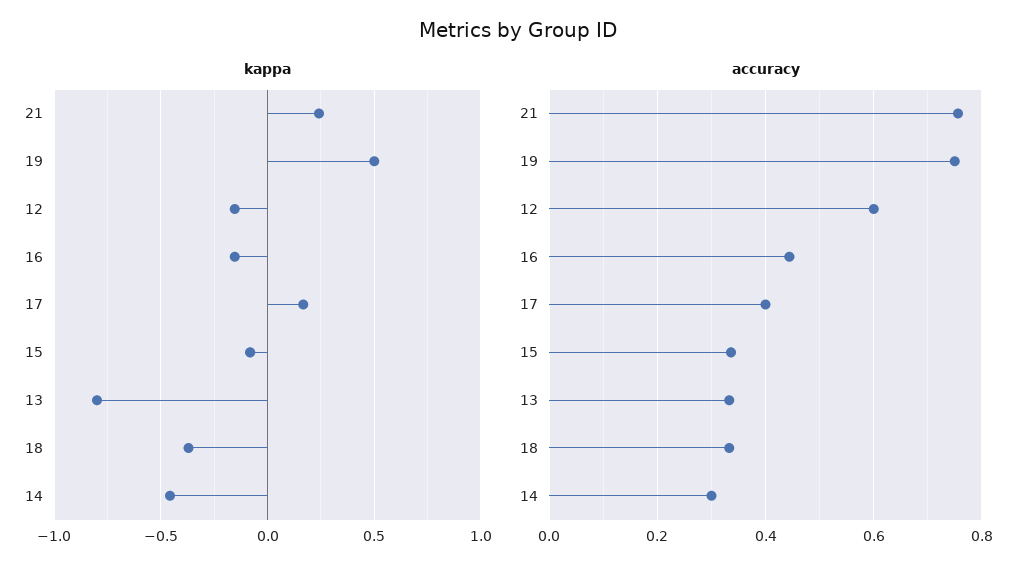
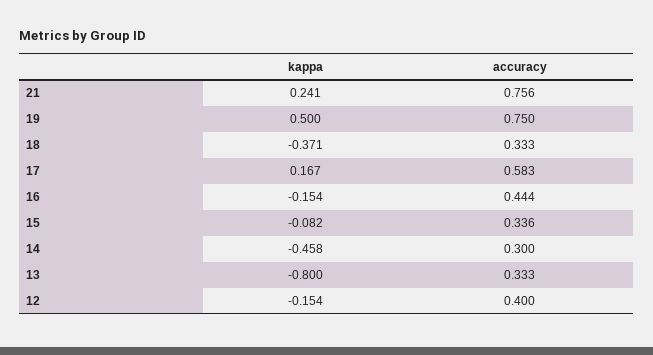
  {
    "kappa": {
      "21": 0.241,
      "19": 0.5,
      "12": -0.154,
      "16": -0.154,
      "17": 0.167,
      "15": -0.082,
      "13": -0.8,
      "18": -0.371,
      "14": -0.458
    },
    "accuracy": {
      "21": 0.756,
      "19": 0.75,
-     "12": 0.6,
+     "12": 0.4,
      "16": 0.444,
-     "17": 0.4,
+     "17": 0.583,
      "15": 0.336,
      "13": 0.333,
      "18": 0.333,
      "14": 0.3
    }
  }

